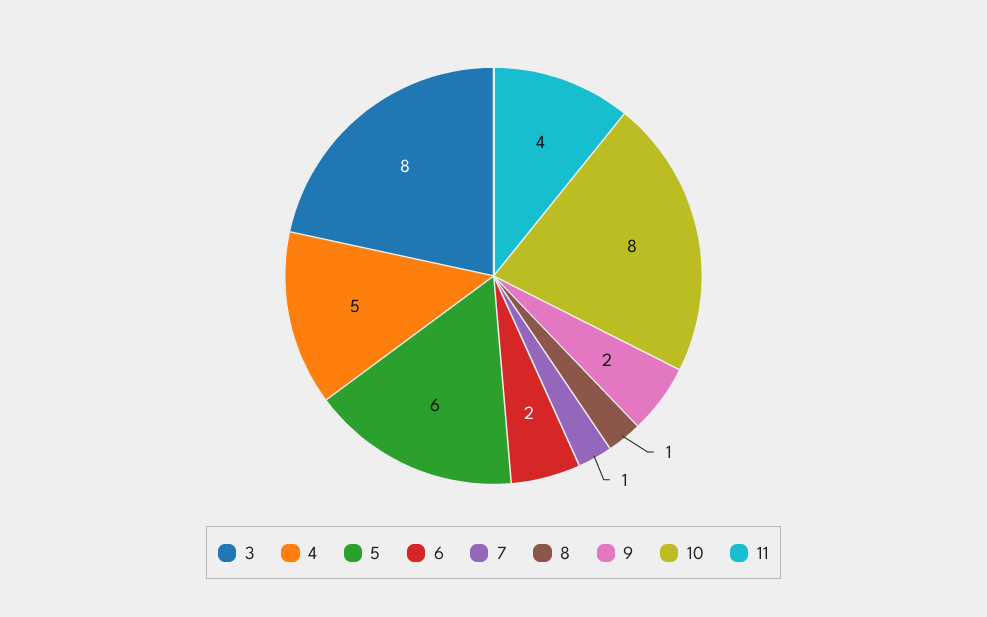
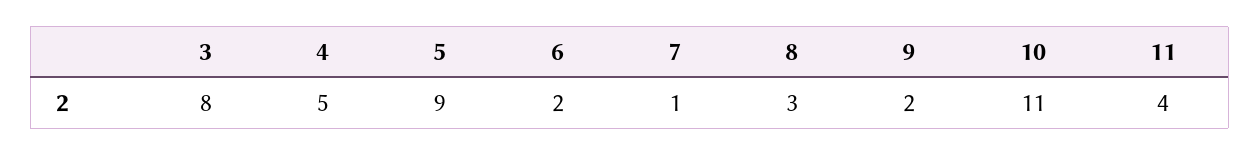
  {
    "3": 8,
    "4": 5,
-   "5": 6,
+   "5": 9,
    "6": 2,
    "7": 1,
-   "8": 1,
+   "8": 3,
    "9": 2,
-   "10": 8,
+   "10": 11,
    "11": 4
  }

